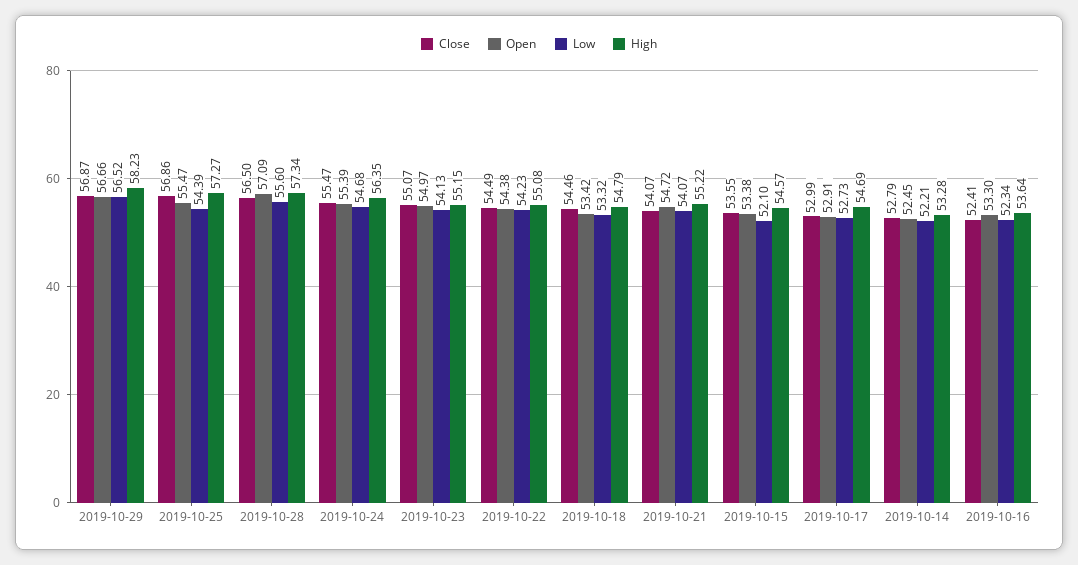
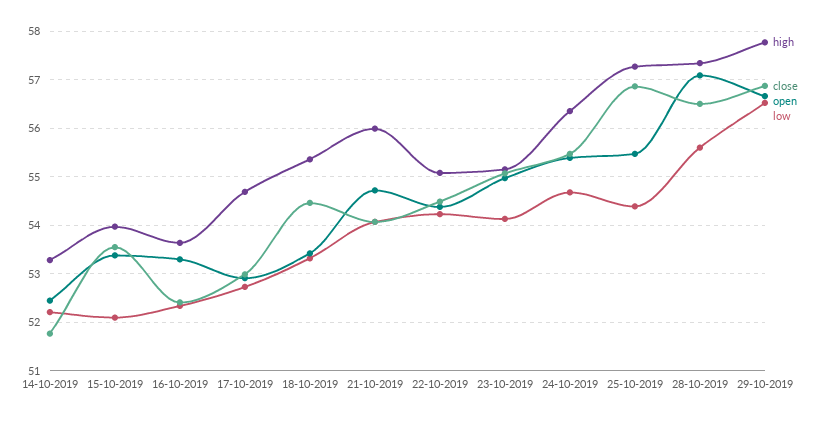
  {
    "Close": {
      "2019-10-29": 56.87,
      "2019-10-25": 56.86,
      "2019-10-28": 56.5,
      "2019-10-24": 55.47,
      "2019-10-23": 55.07,
      "2019-10-22": 54.49,
      "2019-10-18": 54.46,
      "2019-10-21": 54.07,
      "2019-10-15": 53.55,
      "2019-10-17": 52.99,
-     "2019-10-14": 52.79,
+     "2019-10-14": 51.8,
      "2019-10-16": 52.41
    },
    "Open": {
      "2019-10-29": 56.66,
      "2019-10-25": 55.47,
      "2019-10-28": 57.09,
      "2019-10-24": 55.39,
      "2019-10-23": 54.97,
      "2019-10-22": 54.38,
      "2019-10-18": 53.42,
      "2019-10-21": 54.72,
      "2019-10-15": 53.38,
      "2019-10-17": 52.91,
      "2019-10-14": 52.45,
      "2019-10-16": 53.3
    },
    "Low": {
      "2019-10-29": 56.52,
      "2019-10-25": 54.39,
      "2019-10-28": 55.6,
      "2019-10-24": 54.68,
      "2019-10-23": 54.13,
      "2019-10-22": 54.23,
      "2019-10-18": 53.32,
      "2019-10-21": 54.07,
      "2019-10-15": 52.1,
      "2019-10-17": 52.73,
      "2019-10-14": 52.21,
      "2019-10-16": 52.34
    },
    "High": {
-     "2019-10-29": 58.23,
+     "2019-10-29": 57.8,
      "2019-10-25": 57.27,
      "2019-10-28": 57.34,
      "2019-10-24": 56.35,
      "2019-10-23": 55.15,
      "2019-10-22": 55.08,
-     "2019-10-18": 54.79,
+     "2019-10-18": 55.4,
-     "2019-10-21": 55.22,
+     "2019-10-21": 56,
-     "2019-10-15": 54.57,
+     "2019-10-15": 54,
      "2019-10-17": 54.69,
      "2019-10-14": 53.28,
      "2019-10-16": 53.64
    }
  }

